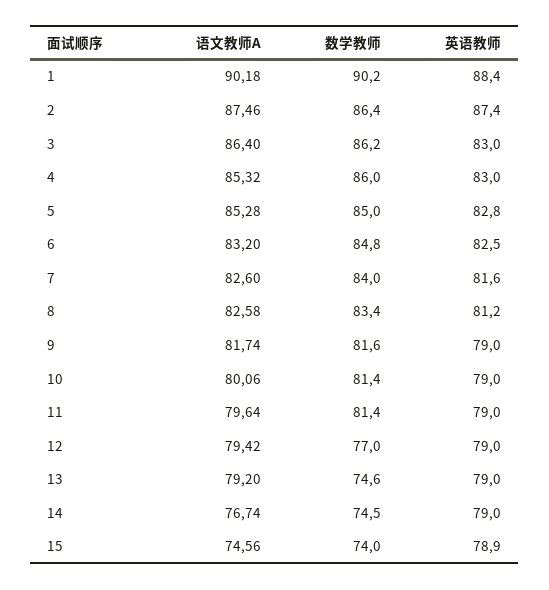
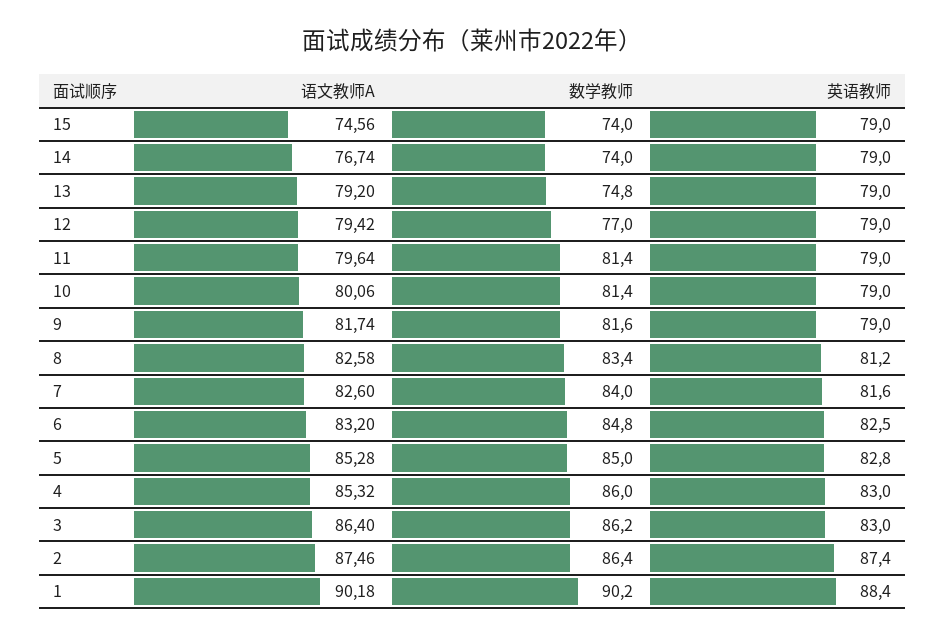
  {
    "语文教师A": {
      "1": 90.18,
      "2": 87.46,
      "3": 86.4,
      "4": 85.32,
      "5": 85.28,
      "6": 83.2,
      "7": 82.6,
      "8": 82.58,
      "9": 81.74,
      "10": 80.06,
      "11": 79.64,
      "12": 79.42,
      "13": 79.2,
      "14": 76.74,
      "15": 74.56
    },
    "数学教师": {
      "1": 90.2,
      "2": 86.4,
      "3": 86.2,
      "4": 86,
      "5": 85,
      "6": 84.8,
      "7": 84,
      "8": 83.4,
      "9": 81.6,
      "10": 81.4,
      "11": 81.4,
      "12": 77,
-     "13": 74.6,
+     "13": 74.8,
-     "14": 74.5,
+     "14": 74,
      "15": 74
    },
    "英语教师": {
      "1": 88.4,
      "2": 87.4,
      "3": 83,
      "4": 83,
      "5": 82.8,
      "6": 82.5,
      "7": 81.6,
      "8": 81.2,
      "9": 79,
      "10": 79,
      "11": 79,
      "12": 79,
      "13": 79,
      "14": 79,
-     "15": 78.9
+     "15": 79
    }
  }

